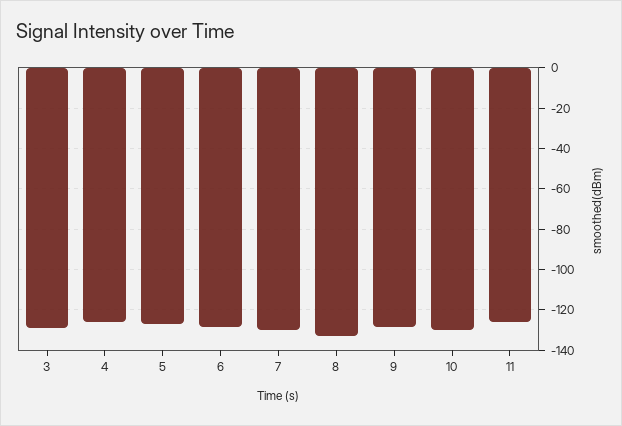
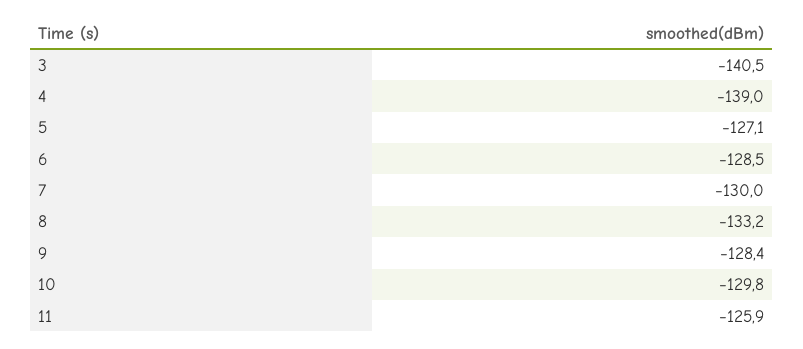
  {
-   "3": -130,
+   "3": -140.5,
-   "4": -125,
+   "4": -139,
    "5": -127.1,
    "6": -128.5,
    "7": -130,
    "8": -133.2,
    "9": -128.4,
    "10": -129.8,
    "11": -125.9
  }

